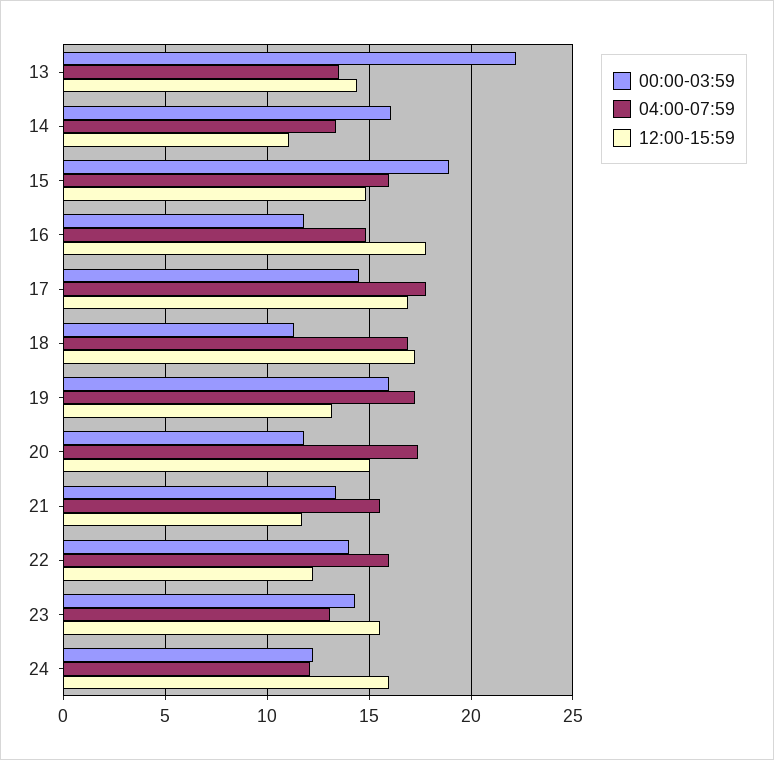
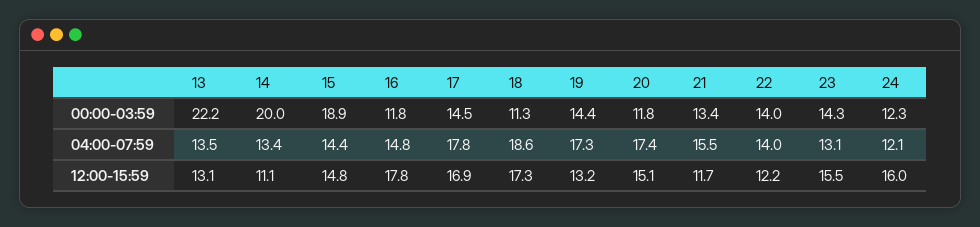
  {
    "00:00-03:59": {
      "13": 22.2,
-     "14": 16,
+     "14": 20,
      "15": 18.9,
      "16": 11.8,
      "17": 14.5,
      "18": 11.3,
-     "19": 16,
+     "19": 14.4,
      "20": 11.8,
      "21": 13.4,
      "22": 14,
      "23": 14.3,
      "24": 12.3
    },
    "04:00-07:59": {
      "13": 13.5,
      "14": 13.4,
-     "15": 16,
+     "15": 14.4,
      "16": 14.8,
      "17": 17.8,
-     "18": 17,
+     "18": 18.6,
      "19": 17.3,
      "20": 17.4,
      "21": 15.5,
-     "22": 16,
+     "22": 14,
      "23": 13.1,
      "24": 12.1
    },
    "12:00-15:59": {
-     "13": 14.5,
+     "13": 13.1,
      "14": 11.1,
      "15": 14.8,
      "16": 17.8,
      "17": 16.9,
      "18": 17.3,
      "19": 13.2,
      "20": 15.1,
      "21": 11.7,
      "22": 12.2,
      "23": 15.5,
      "24": 16
    }
  }

